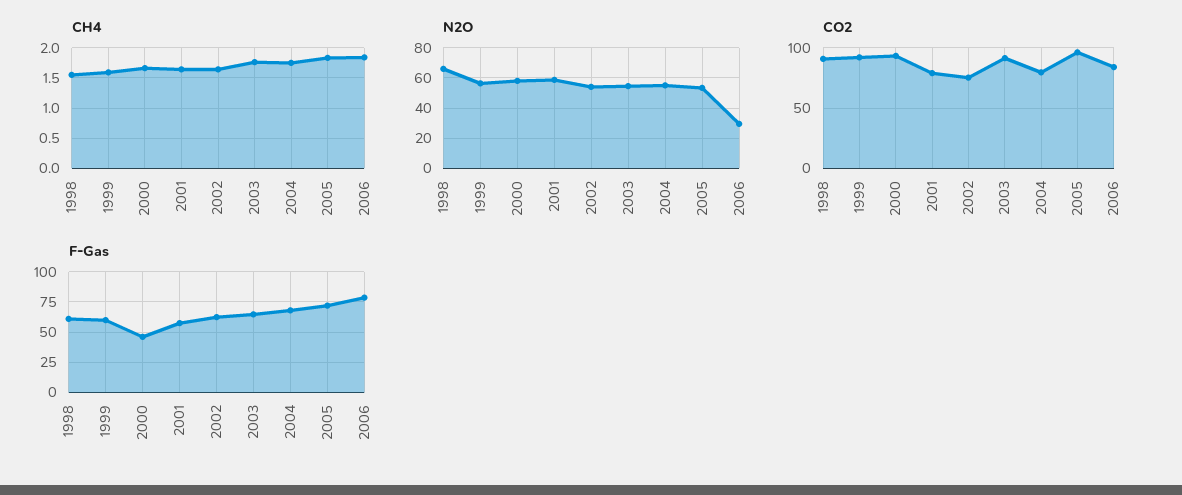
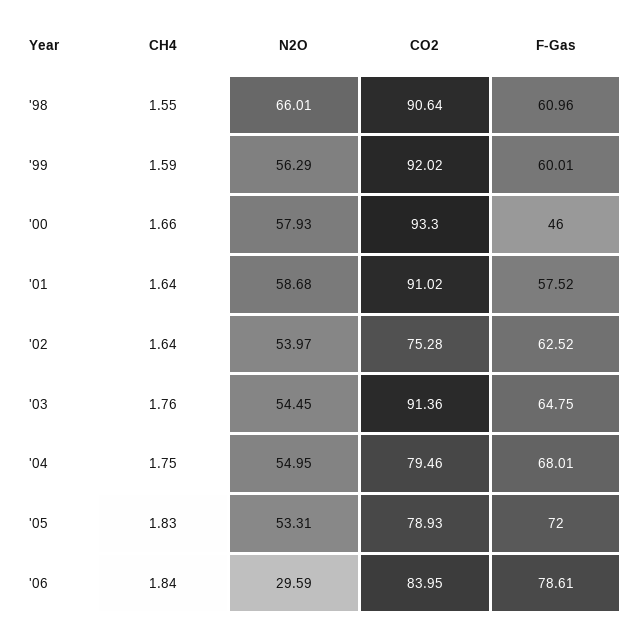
  {
    "CH4": {
      "1998": 1.55,
      "1999": 1.59,
      "2000": 1.66,
      "2001": 1.64,
      "2002": 1.64,
      "2003": 1.76,
      "2004": 1.75,
      "2005": 1.83,
      "2006": 1.84
    },
    "N2O": {
      "1998": 66.01,
      "1999": 56.29,
      "2000": 57.93,
      "2001": 58.68,
      "2002": 53.97,
      "2003": 54.45,
      "2004": 54.95,
      "2005": 53.31,
      "2006": 29.59
    },
    "CO2": {
      "1998": 90.64,
      "1999": 92.02,
      "2000": 93.3,
-     "2001": 80,
+     "2001": 91.02,
      "2002": 75.28,
      "2003": 91.36,
      "2004": 79.46,
-     "2005": 95,
+     "2005": 78.93,
      "2006": 83.95
    },
    "F-Gas": {
      "1998": 60.96,
      "1999": 60.01,
      "2000": 46,
      "2001": 57.52,
      "2002": 62.52,
      "2003": 64.75,
      "2004": 68.01,
      "2005": 72,
      "2006": 78.61
    }
  }

